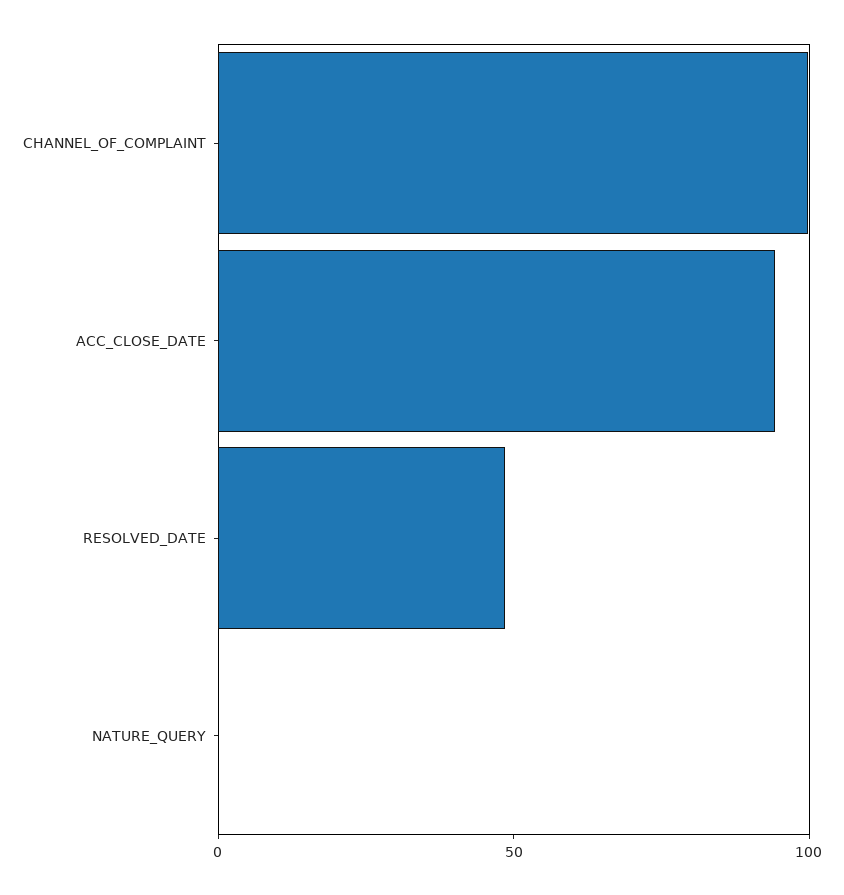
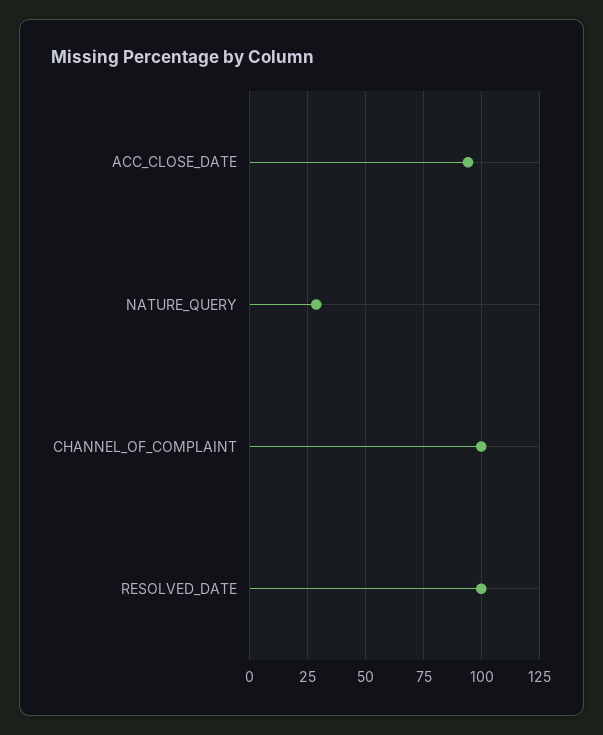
  {
    "CHANNEL_OF_COMPLAINT": 100,
    "ACC_CLOSE_DATE": 95,
-   "RESOLVED_DATE": 50,
+   "RESOLVED_DATE": 100,
-   "NATURE_QUERY": 0
+   "NATURE_QUERY": 30
  }

